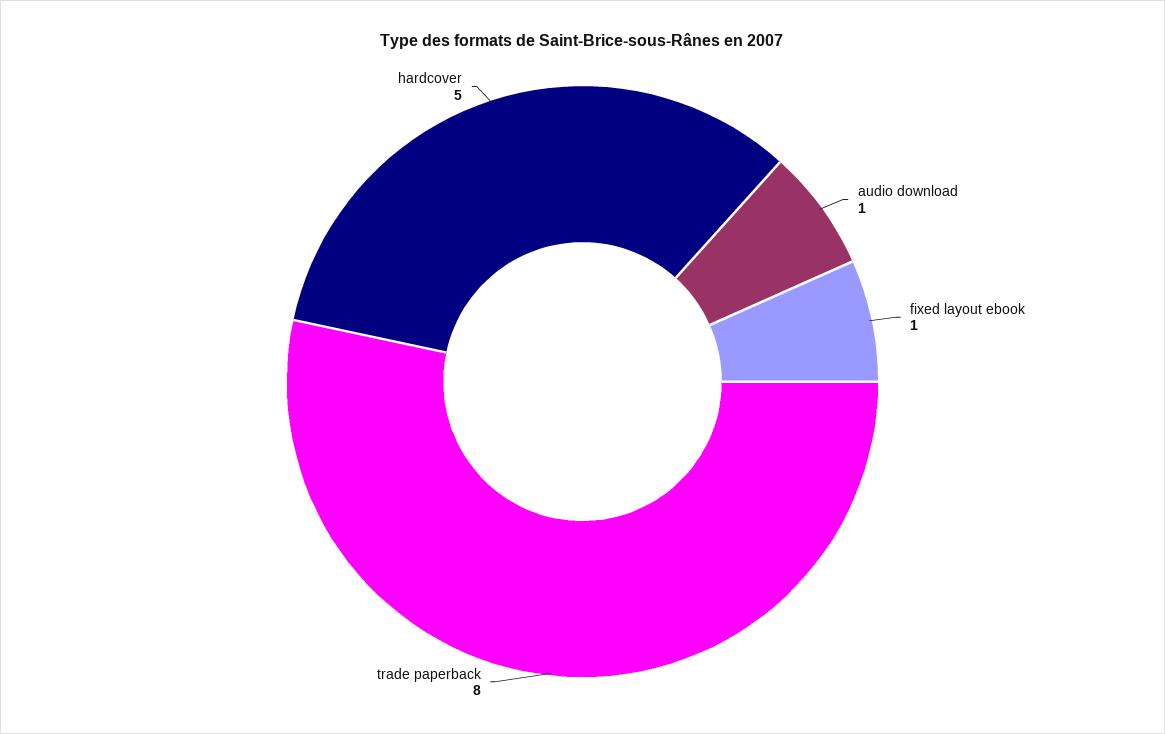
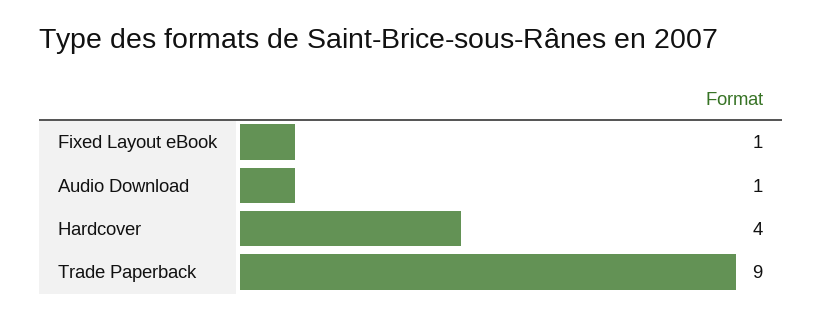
  {
    "audio download": 1,
    "fixed layout ebook": 1,
-   "trade paperback": 8,
+   "trade paperback": 9,
-   "hardcover": 5
+   "hardcover": 4
  }

